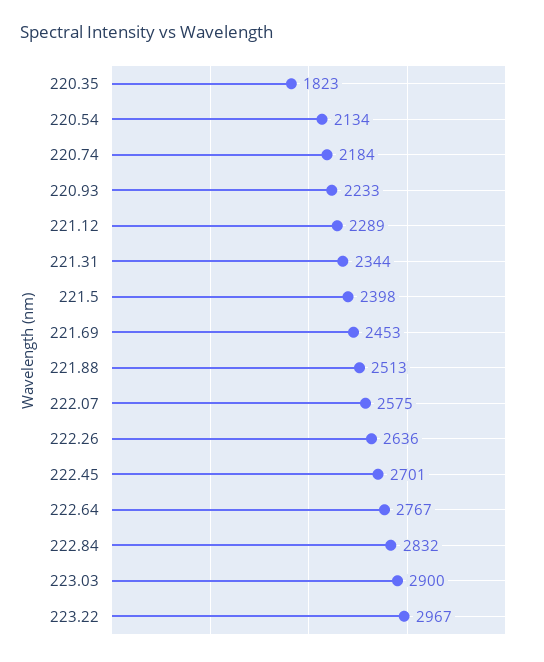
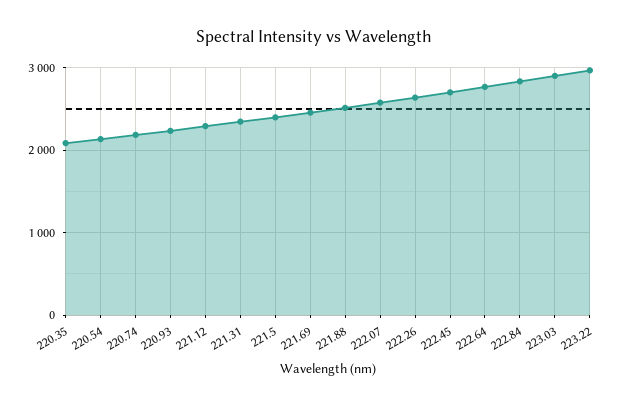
  {
-   "220.35": 1823,
+   "220.35": 2100,
    "220.54": 2134,
    "220.74": 2184,
    "220.93": 2233,
    "221.12": 2289,
    "221.31": 2344,
    "221.5": 2398,
    "221.69": 2453,
    "221.88": 2513,
    "222.07": 2575,
    "222.26": 2636,
    "222.45": 2701,
    "222.64": 2767,
    "222.84": 2832,
    "223.03": 2900,
    "223.22": 2967
  }

